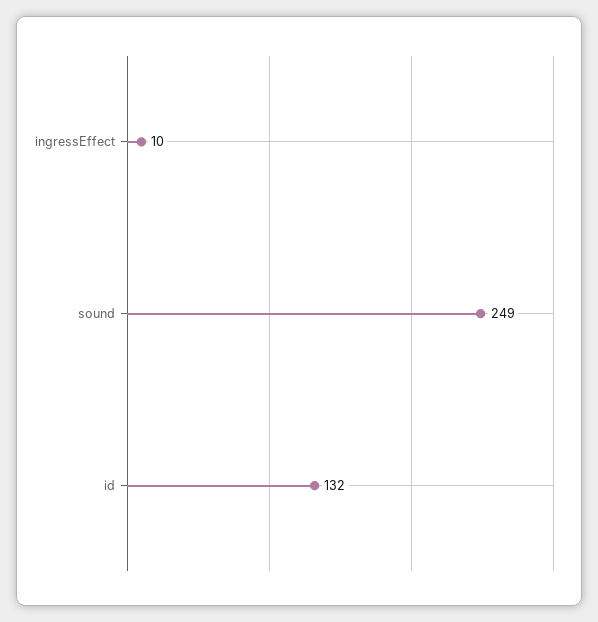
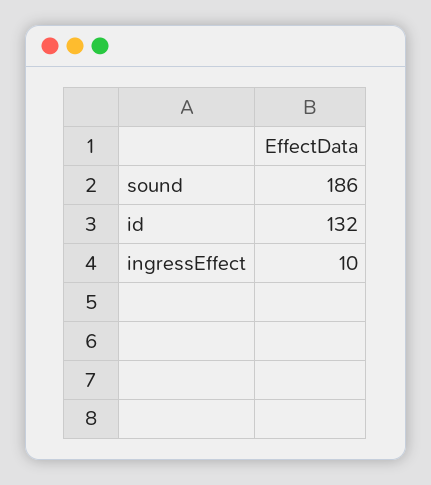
  {
    "ingressEffect": 10,
-   "sound": 249,
+   "sound": 186,
    "id": 132
  }

